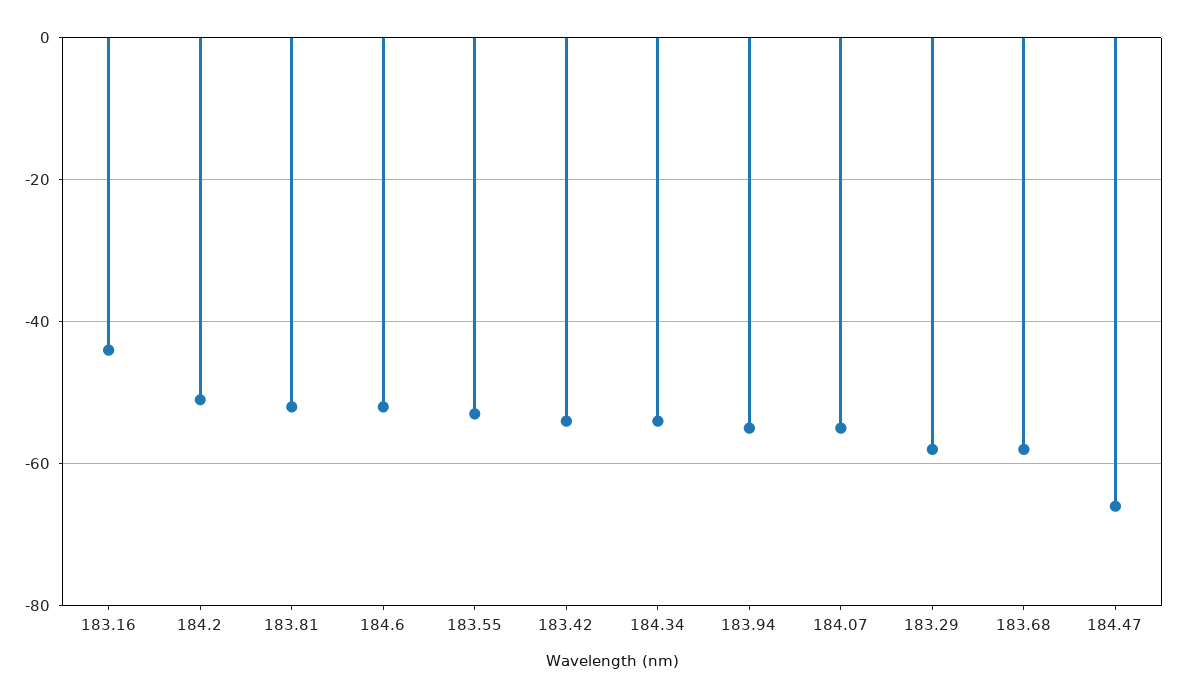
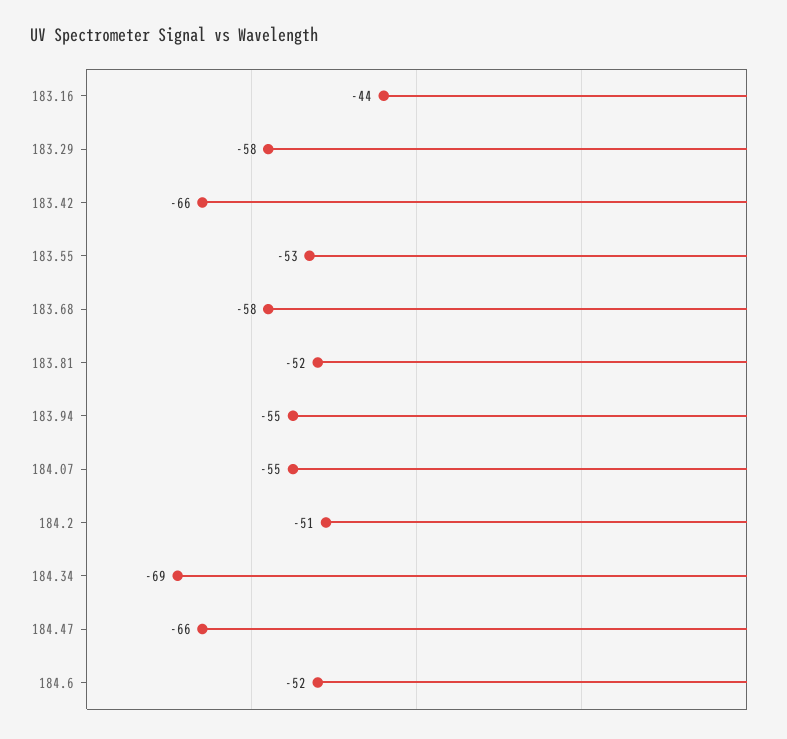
  {
    "183.16": -44,
    "184.2": -51,
    "183.81": -52,
    "184.6": -52,
    "183.55": -53,
-   "183.42": -55,
+   "183.42": -66,
-   "184.34": -55,
+   "184.34": -69,
    "183.94": -55,
    "184.07": -55,
    "183.29": -58,
    "183.68": -58,
    "184.47": -66
  }

